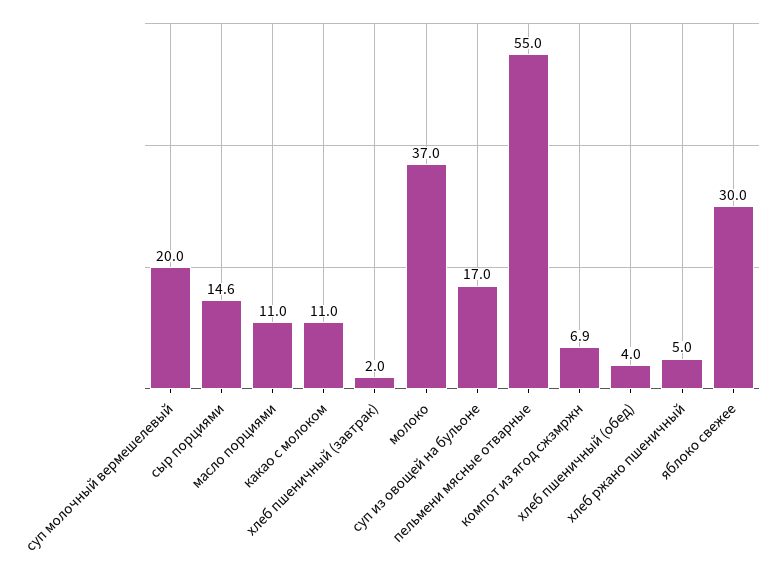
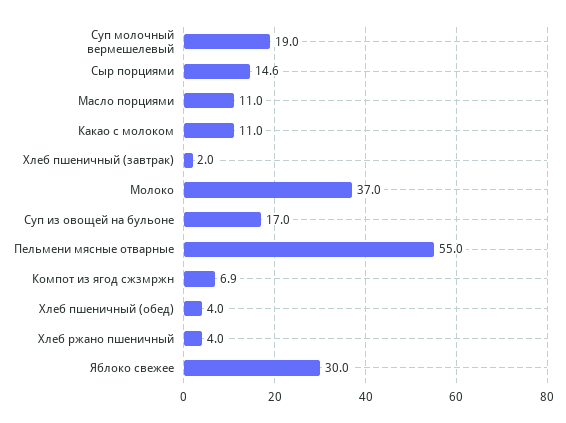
  {
-   "суп молочный вермешелевый": 20,
+   "суп молочный вермешелевый": 19,
    "сыр порциями": 14.6,
    "масло порциями": 11,
    "какао с молоком": 11,
    "хлеб пшеничный (завтрак)": 2,
    "молоко": 37,
    "суп из овощей на бульоне": 17,
    "пельмени мясные отварные": 55,
    "компот из ягод сжзмржн": 6.9,
    "хлеб пшеничный (обед)": 4,
-   "хлеб ржано пшеничный": 5,
+   "хлеб ржано пшеничный": 4,
    "яблоко свежее": 30
  }

